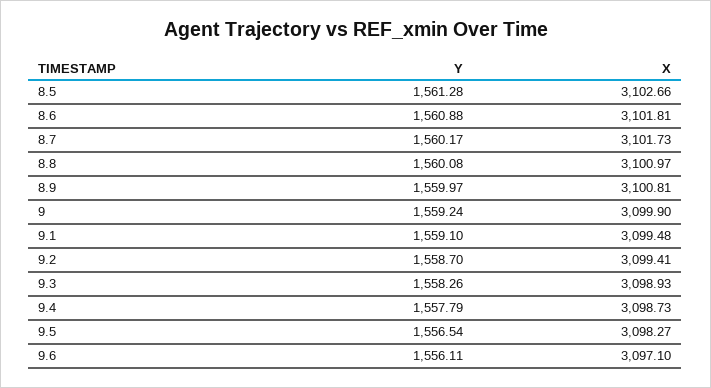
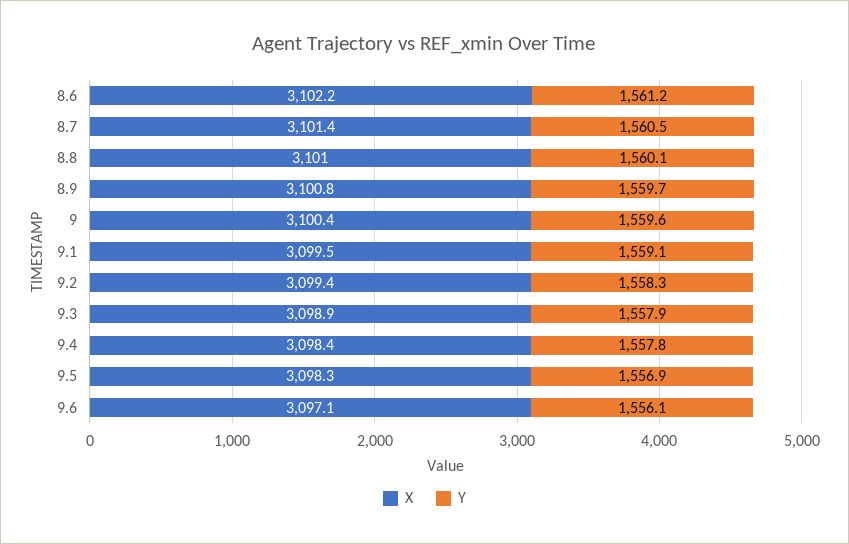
  {
    "Y": {
-     "8.5": 1561.28,
-     "8.6": 1560.88,
+     "8.6": 1561.2,
-     "8.7": 1560.17,
+     "8.7": 1560.5,
      "8.8": 1560.08,
-     "8.9": 1559.97,
+     "8.9": 1559.7,
-     "9": 1559.24,
+     "9": 1559.6,
      "9.1": 1559.1,
-     "9.2": 1558.7,
+     "9.2": 1558.3,
-     "9.3": 1558.26,
+     "9.3": 1557.9,
      "9.4": 1557.79,
-     "9.5": 1556.54,
+     "9.5": 1556.9,
      "9.6": 1556.11
    },
    "X": {
-     "8.5": 3102.66,
-     "8.6": 3101.81,
+     "8.6": 3102.2,
-     "8.7": 3101.73,
+     "8.7": 3101.4,
      "8.8": 3100.97,
      "8.9": 3100.81,
-     "9": 3099.9,
+     "9": 3100.4,
      "9.1": 3099.48,
      "9.2": 3099.41,
      "9.3": 3098.93,
-     "9.4": 3098.73,
+     "9.4": 3098.4,
      "9.5": 3098.27,
      "9.6": 3097.1
    }
  }

